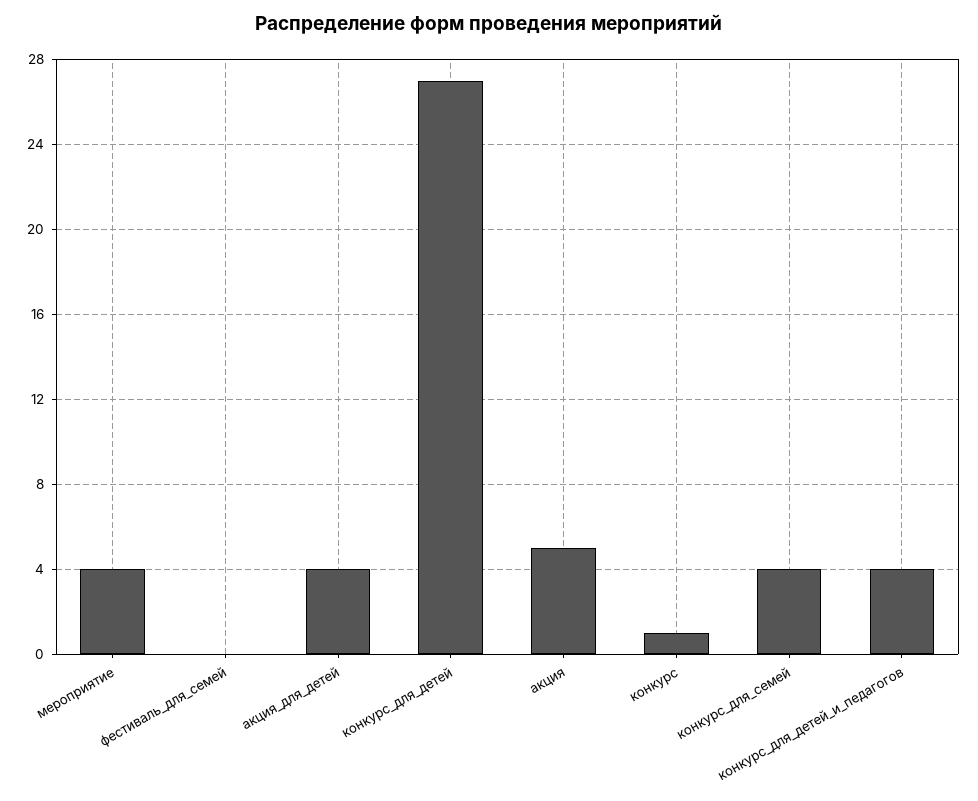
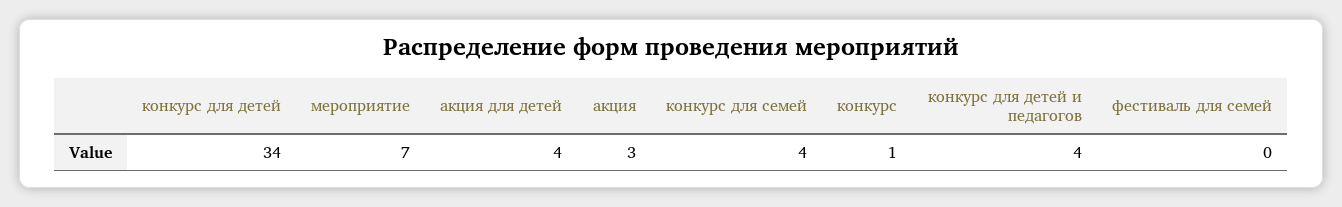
  {
-   "мероприятие": 4,
+   "мероприятие": 7,
    "фестиваль_для_семей": 0,
    "акция_для_детей": 4,
-   "конкурс_для_детей": 27,
+   "конкурс_для_детей": 34,
-   "акция": 5,
+   "акция": 3,
    "конкурс": 1,
    "конкурс_для_семей": 4,
    "конкурс_для_детей_и_педагогов": 4
  }

